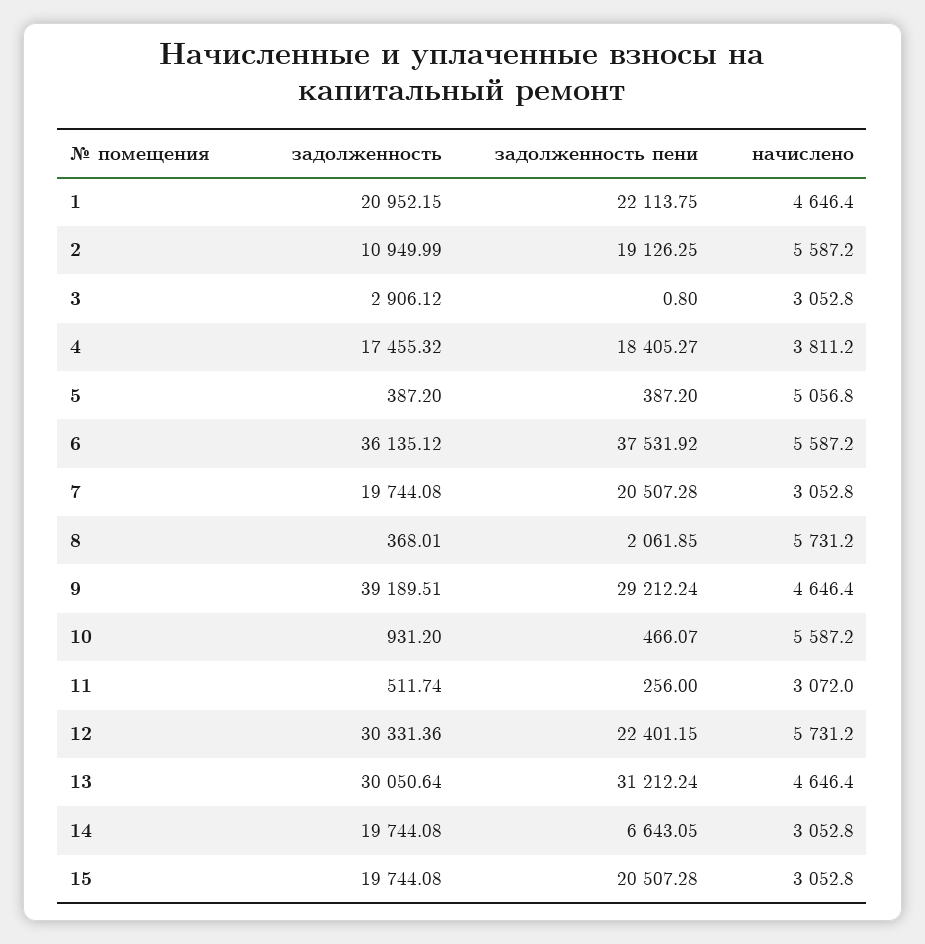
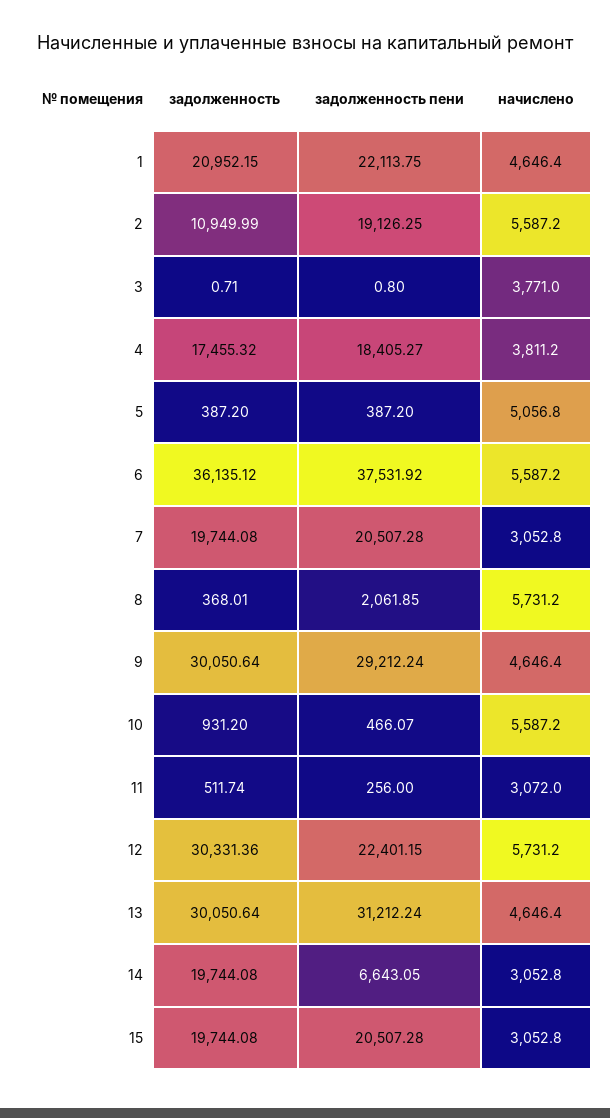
  {
    "задолженность": {
      "1": 20952.15,
      "2": 10949.99,
-     "3": 2906.12,
+     "3": 0.71,
      "4": 17455.32,
      "5": 387.2,
      "6": 36135.12,
      "7": 19744.08,
      "8": 368.01,
-     "9": 39189.51,
+     "9": 30050.64,
      "10": 931.2,
      "11": 511.74,
      "12": 30331.36,
      "13": 30050.64,
      "14": 19744.08,
      "15": 19744.08
    },
    "задолженность пени": {
      "1": 22113.75,
      "2": 19126.25,
      "3": 0.8,
      "4": 18405.27,
      "5": 387.2,
      "6": 37531.92,
      "7": 20507.28,
      "8": 2061.85,
      "9": 29212.24,
      "10": 466.07,
      "11": 256,
      "12": 22401.15,
      "13": 31212.24,
      "14": 6643.05,
      "15": 20507.28
    },
    "начислено": {
      "1": 4646.4,
      "2": 5587.2,
-     "3": 3052.8,
+     "3": 3771,
      "4": 3811.2,
      "5": 5056.8,
      "6": 5587.2,
      "7": 3052.8,
      "8": 5731.2,
      "9": 4646.4,
      "10": 5587.2,
      "11": 3072,
      "12": 5731.2,
      "13": 4646.4,
      "14": 3052.8,
      "15": 3052.8
    }
  }

